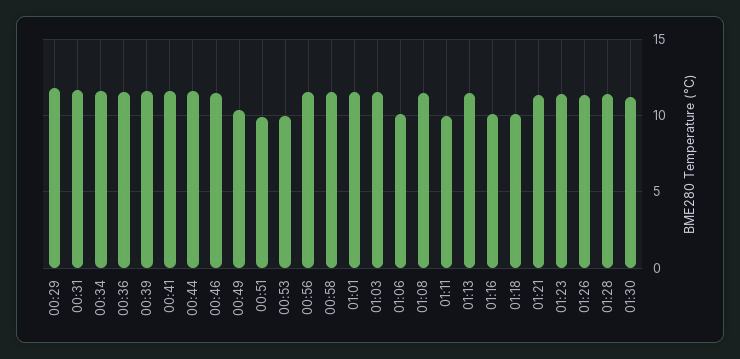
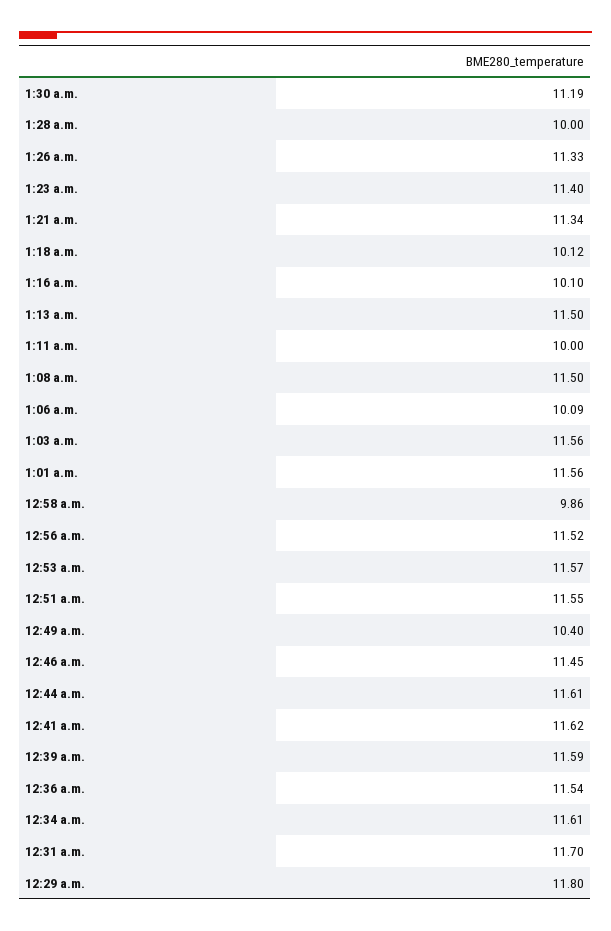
  {
    "00:29": 11.8,
    "00:31": 11.7,
    "00:34": 11.61,
    "00:36": 11.54,
    "00:39": 11.59,
    "00:41": 11.62,
    "00:44": 11.61,
    "00:46": 11.45,
    "00:49": 10.4,
-   "00:51": 10,
+   "00:51": 11.55,
-   "00:53": 10,
+   "00:53": 11.57,
    "00:56": 11.52,
-   "00:58": 11.5,
+   "00:58": 9.86,
    "01:01": 11.56,
    "01:03": 11.56,
    "01:06": 10.09,
    "01:08": 11.5,
    "01:11": 10,
    "01:13": 11.5,
    "01:16": 10.1,
    "01:18": 10.12,
    "01:21": 11.34,
    "01:23": 11.4,
    "01:26": 11.33,
-   "01:28": 11.5,
+   "01:28": 10,
    "01:30": 11.19
  }

